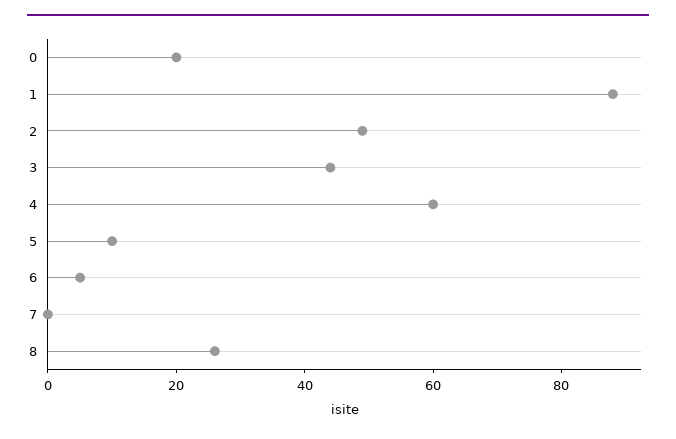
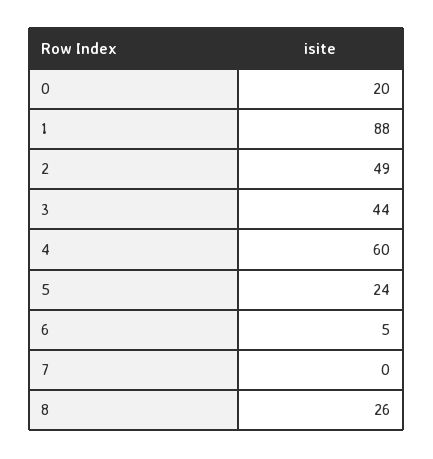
  {
    "0": 20,
    "1": 88,
    "2": 49,
    "3": 44,
    "4": 60,
-   "5": 10,
+   "5": 24,
    "6": 5,
    "7": 0,
    "8": 26
  }

